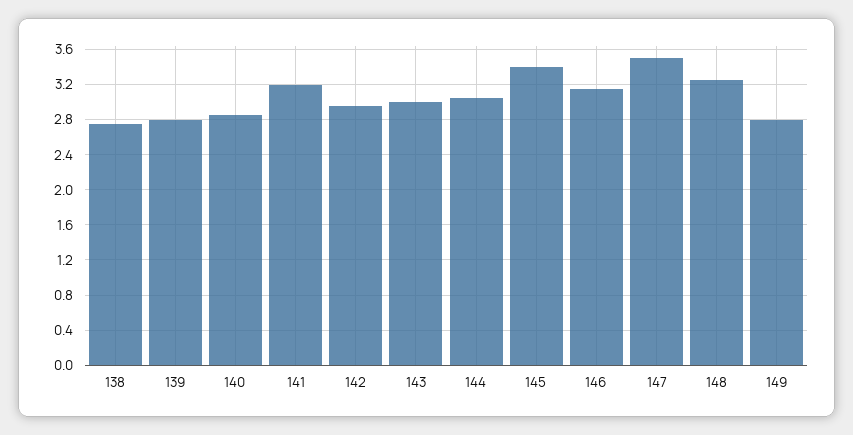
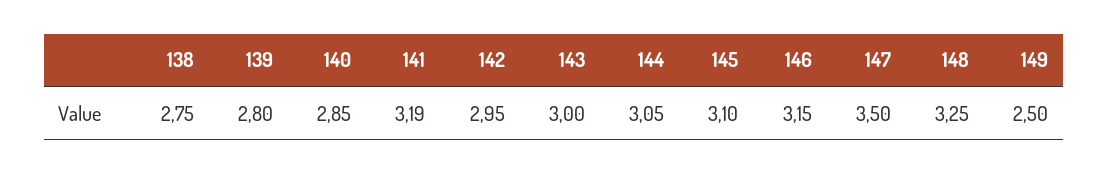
  {
    "138": 2.75,
    "139": 2.8,
    "140": 2.85,
    "141": 3.19,
    "142": 2.95,
    "143": 3,
    "144": 3.05,
-   "145": 3.4,
+   "145": 3.1,
    "146": 3.15,
    "147": 3.5,
    "148": 3.25,
-   "149": 2.8
+   "149": 2.5
  }

